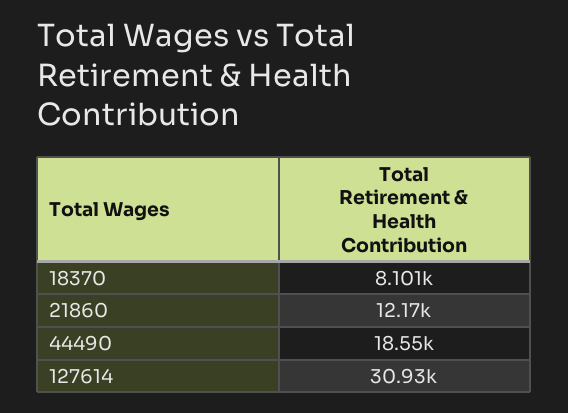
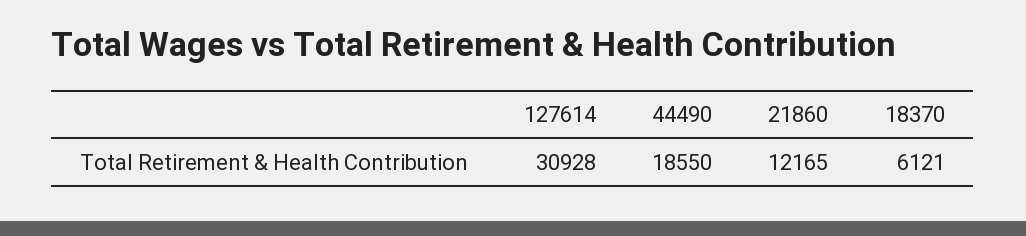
  {
-   "18370": 8101,
+   "18370": 6121,
    "21860": 12165,
    "44490": 18550,
    "127614": 30928
  }

